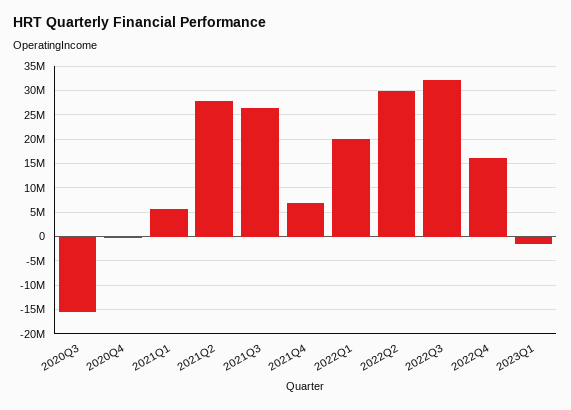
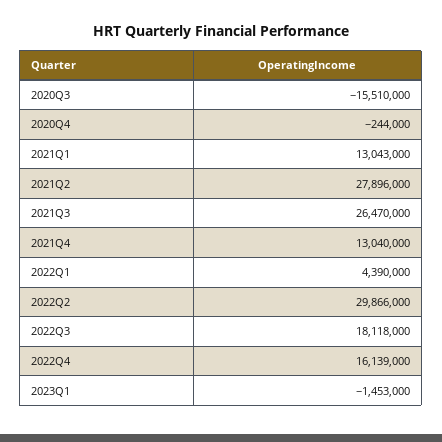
  {
    "2020Q3": -15510000,
    "2020Q4": -244000,
-   "2021Q1": 5000000,
+   "2021Q1": 13043000,
    "2021Q2": 27896000,
    "2021Q3": 26470000,
-   "2021Q4": 7500000,
+   "2021Q4": 13040000,
-   "2022Q1": 20000000,
+   "2022Q1": 4390000,
    "2022Q2": 29866000,
-   "2022Q3": 32500000,
+   "2022Q3": 18118000,
    "2022Q4": 16139000,
    "2023Q1": -1453000
  }

